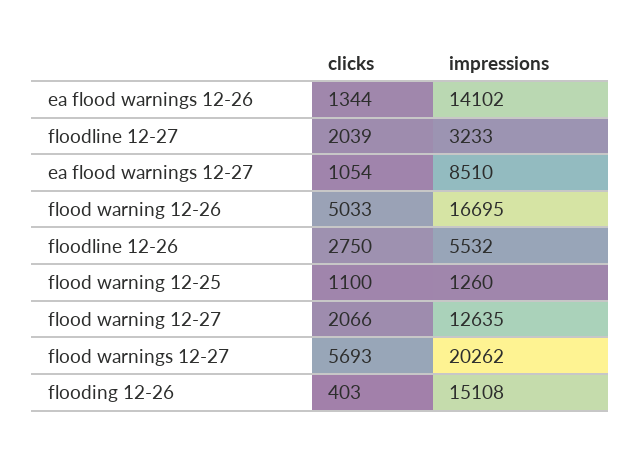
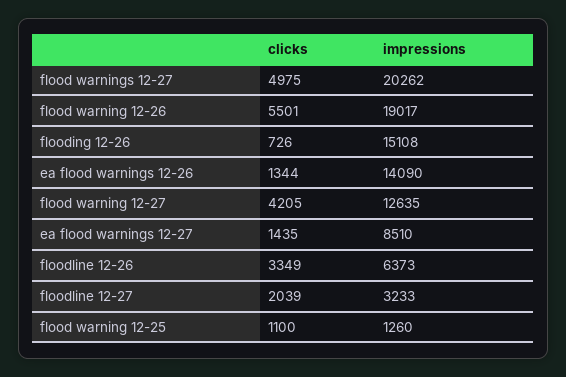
  {
    "clicks": {
      "ea flood warnings 12-26": 1344,
      "floodline 12-27": 2039,
-     "ea flood warnings 12-27": 1054,
+     "ea flood warnings 12-27": 1435,
-     "flood warning 12-26": 5033,
+     "flood warning 12-26": 5501,
-     "floodline 12-26": 2750,
+     "floodline 12-26": 3349,
      "flood warning 12-25": 1100,
-     "flood warning 12-27": 2066,
+     "flood warning 12-27": 4205,
-     "flood warnings 12-27": 5693,
+     "flood warnings 12-27": 4975,
-     "flooding 12-26": 403
+     "flooding 12-26": 726
    },
    "impressions": {
-     "ea flood warnings 12-26": 14102,
+     "ea flood warnings 12-26": 14090,
      "floodline 12-27": 3233,
      "ea flood warnings 12-27": 8510,
-     "flood warning 12-26": 16695,
+     "flood warning 12-26": 19017,
-     "floodline 12-26": 5532,
+     "floodline 12-26": 6373,
      "flood warning 12-25": 1260,
      "flood warning 12-27": 12635,
      "flood warnings 12-27": 20262,
      "flooding 12-26": 15108
    }
  }

